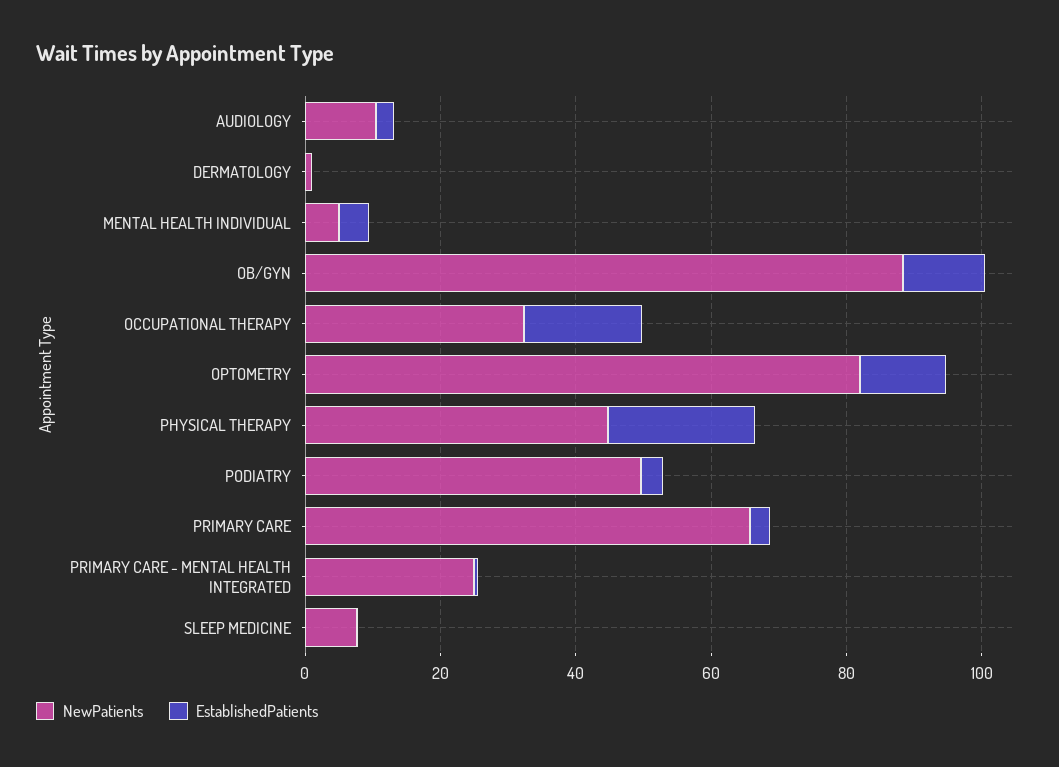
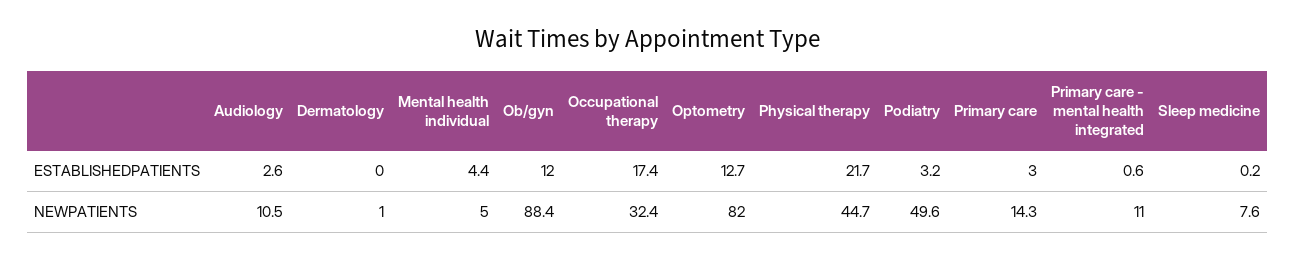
  {
    "NewPatients": {
      "AUDIOLOGY": 10.5,
      "DERMATOLOGY": 1,
      "MENTAL HEALTH INDIVIDUAL": 5,
      "OB/GYN": 88.4,
      "OCCUPATIONAL THERAPY": 32.4,
      "OPTOMETRY": 82,
      "PHYSICAL THERAPY": 44.7,
      "PODIATRY": 49.6,
-     "PRIMARY CARE": 65,
+     "PRIMARY CARE": 14.3,
-     "PRIMARY CARE - MENTAL HEALTH INTEGRATED": 25,
+     "PRIMARY CARE - MENTAL HEALTH INTEGRATED": 11,
      "SLEEP MEDICINE": 7.6
    },
    "EstablishedPatients": {
      "AUDIOLOGY": 2.6,
      "DERMATOLOGY": 0,
      "MENTAL HEALTH INDIVIDUAL": 4.4,
      "OB/GYN": 12,
      "OCCUPATIONAL THERAPY": 17.4,
      "OPTOMETRY": 12.7,
      "PHYSICAL THERAPY": 21.7,
      "PODIATRY": 3.2,
      "PRIMARY CARE": 3,
      "PRIMARY CARE - MENTAL HEALTH INTEGRATED": 0.6,
      "SLEEP MEDICINE": 0.2
    }
  }

